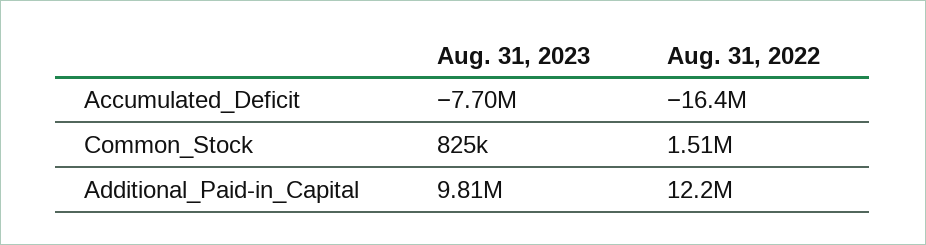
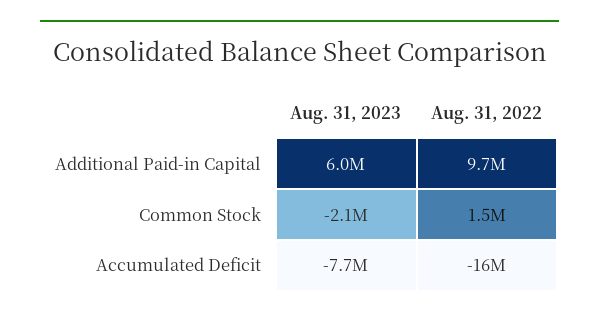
  {
    "Aug. 31, 2023": {
      "Accumulated_Deficit": -7700000,
-     "Common_Stock": 825000,
+     "Common_Stock": -2100000,
-     "Additional_Paid-in_Capital": 9810000
+     "Additional_Paid-in_Capital": 6000000
    },
    "Aug. 31, 2022": {
      "Accumulated_Deficit": -16400000,
      "Common_Stock": 1510000,
-     "Additional_Paid-in_Capital": 12200000
+     "Additional_Paid-in_Capital": 9700000
    }
  }

